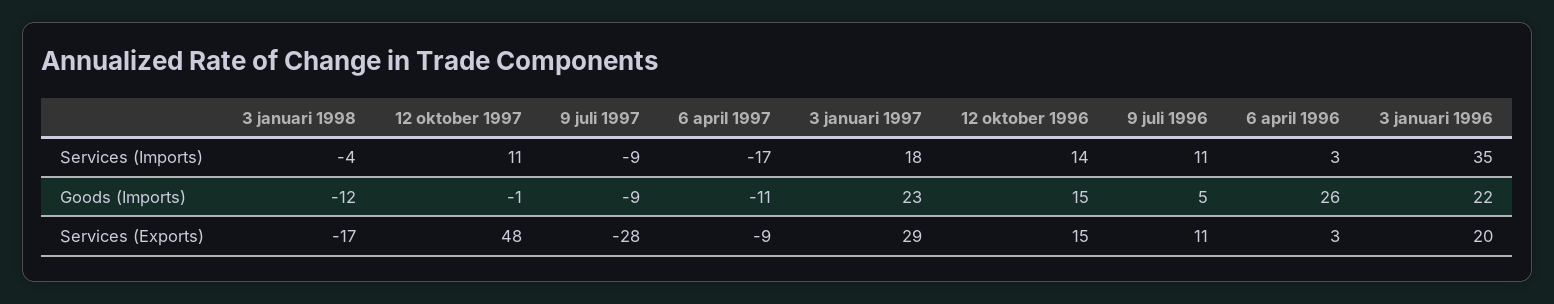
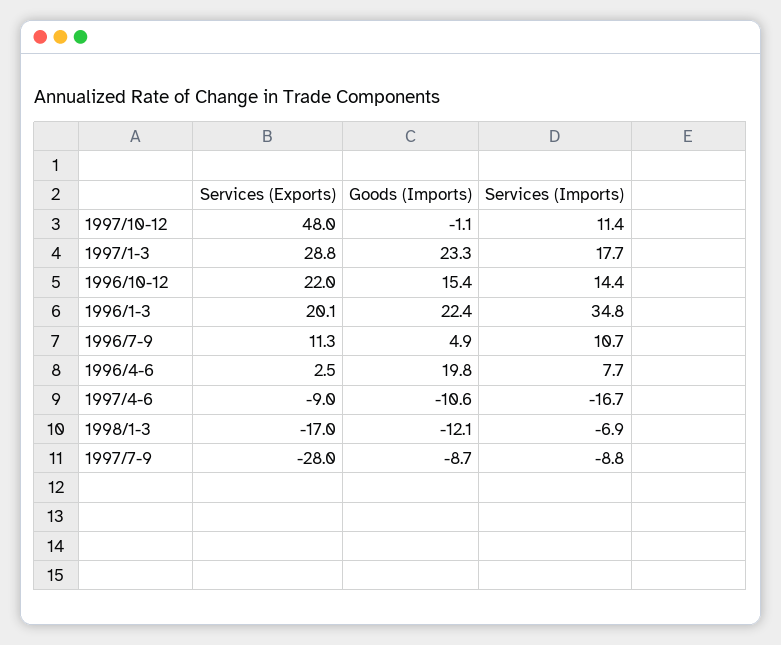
  {
    "3 januari 1998": {
-     "Services (Imports)": -4,
+     "Services (Imports)": -6.9,
      "Goods (Imports)": -12.1,
      "Services (Exports)": -17
    },
    "12 oktober 1997": {
      "Services (Imports)": 11.4,
      "Goods (Imports)": -1.1,
      "Services (Exports)": 48
    },
    "9 juli 1997": {
      "Services (Imports)": -8.8,
      "Goods (Imports)": -8.7,
      "Services (Exports)": -28
    },
    "6 april 1997": {
      "Services (Imports)": -16.7,
      "Goods (Imports)": -10.6,
      "Services (Exports)": -9
    },
    "3 januari 1997": {
      "Services (Imports)": 17.7,
      "Goods (Imports)": 23.3,
      "Services (Exports)": 28.8
    },
    "12 oktober 1996": {
      "Services (Imports)": 14.4,
      "Goods (Imports)": 15.4,
-     "Services (Exports)": 15
+     "Services (Exports)": 22
    },
    "9 juli 1996": {
      "Services (Imports)": 10.7,
      "Goods (Imports)": 4.9,
      "Services (Exports)": 11.3
    },
    "6 april 1996": {
-     "Services (Imports)": 3,
+     "Services (Imports)": 7.7,
-     "Goods (Imports)": 26,
+     "Goods (Imports)": 19.8,
      "Services (Exports)": 2.5
    },
    "3 januari 1996": {
      "Services (Imports)": 34.8,
      "Goods (Imports)": 22.4,
      "Services (Exports)": 20.1
    }
  }

